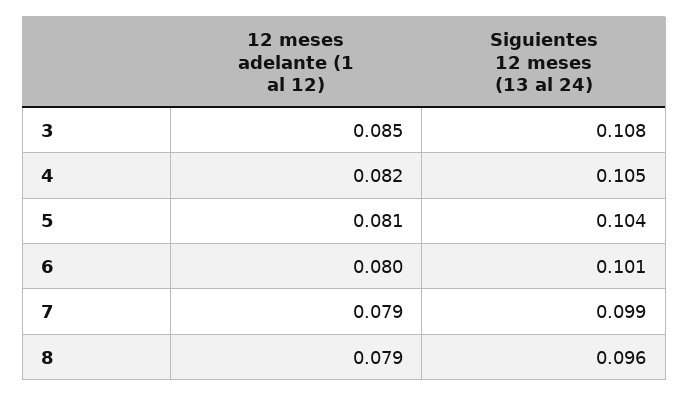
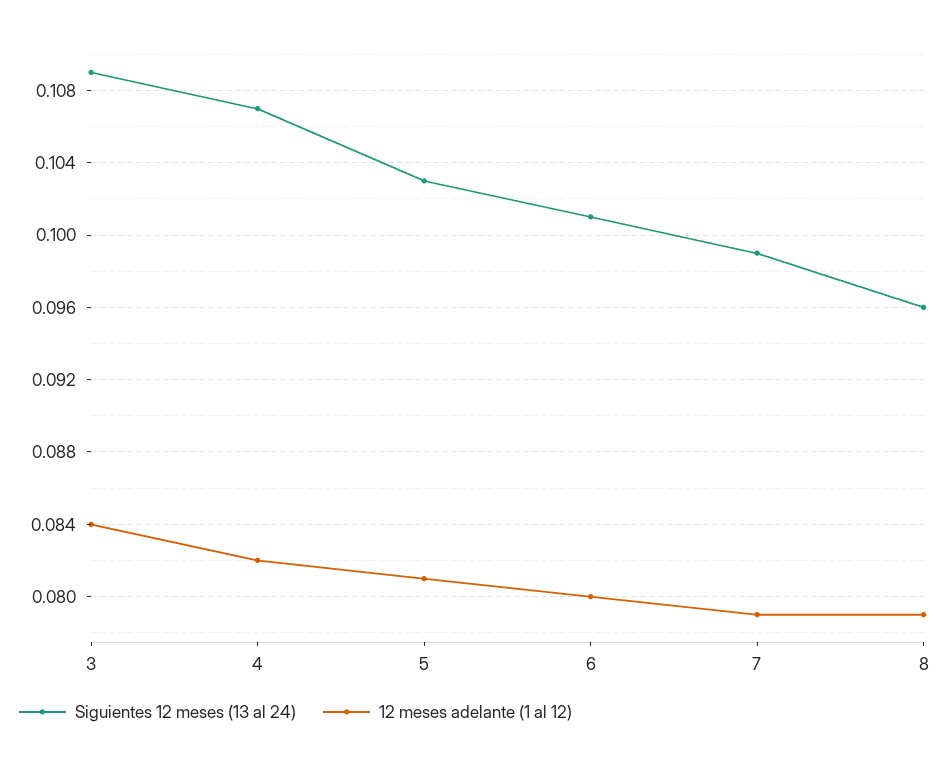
  {
    "12 meses adelante (1 al 12)": {
-     "3": 0.085,
+     "3": 0.084,
      "4": 0.082,
      "5": 0.081,
      "6": 0.08,
      "7": 0.079,
      "8": 0.079
    },
    "Siguientes 12 meses (13 al 24)": {
-     "3": 0.108,
+     "3": 0.109,
-     "4": 0.105,
+     "4": 0.107,
-     "5": 0.104,
+     "5": 0.103,
      "6": 0.101,
      "7": 0.099,
      "8": 0.096
    }
  }

